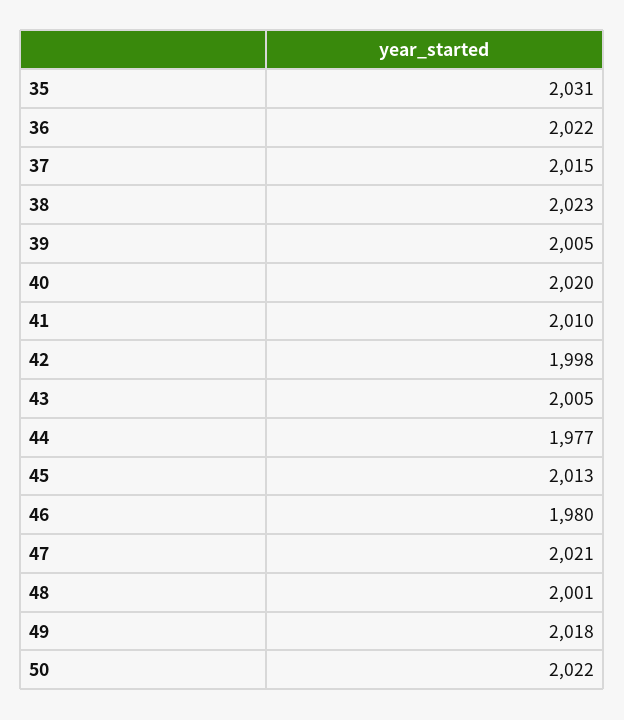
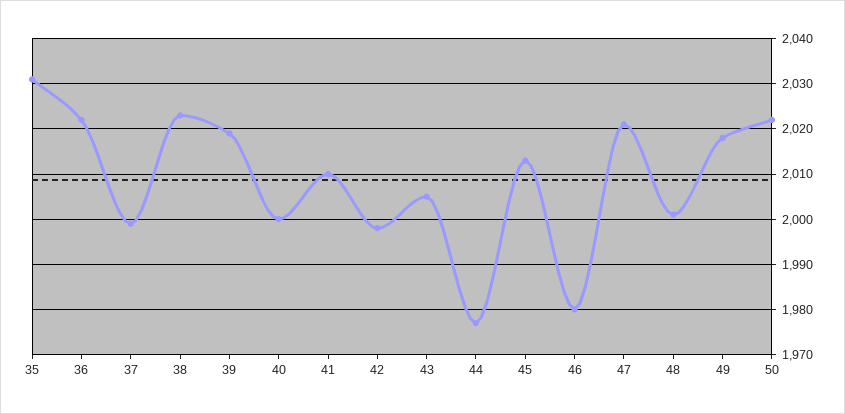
  {
    "35": 2031,
    "36": 2022,
-   "37": 2015,
+   "37": 2000,
    "38": 2023,
-   "39": 2005,
+   "39": 2020,
-   "40": 2020,
+   "40": 2000,
    "41": 2010,
    "42": 1998,
    "43": 2005,
    "44": 1977,
    "45": 2013,
    "46": 1980,
    "47": 2021,
    "48": 2001,
    "49": 2018,
    "50": 2022
  }

